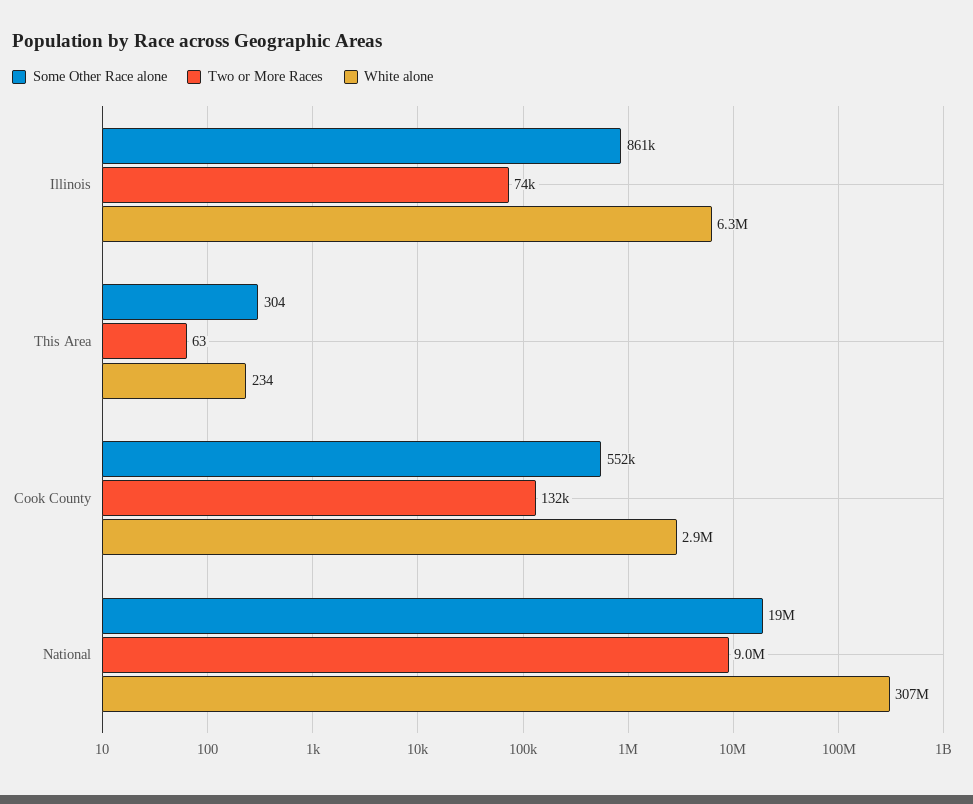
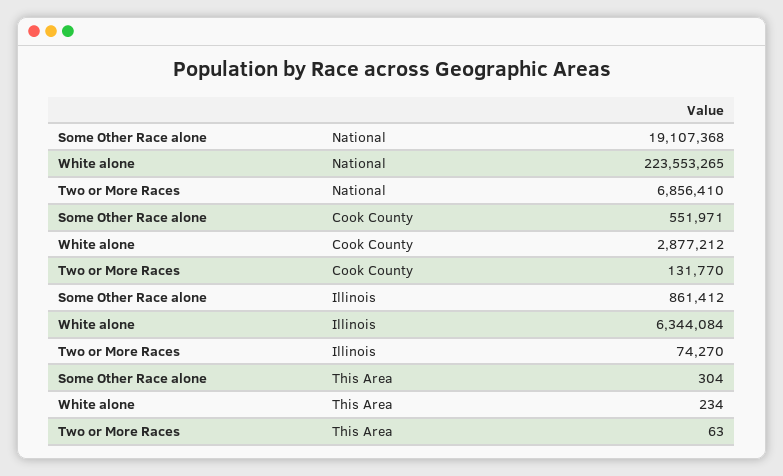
  {
    "Some Other Race alone": {
      "Illinois": 861412,
      "This Area": 304,
      "Cook County": 551971,
      "National": 19107368
    },
    "Two or More Races": {
      "Illinois": 74270,
      "This Area": 63,
      "Cook County": 131770,
-     "National": 9000000
+     "National": 6856410
    },
    "White alone": {
      "Illinois": 6344084,
      "This Area": 234,
      "Cook County": 2877212,
-     "National": 307000000
+     "National": 223553265
    }
  }

